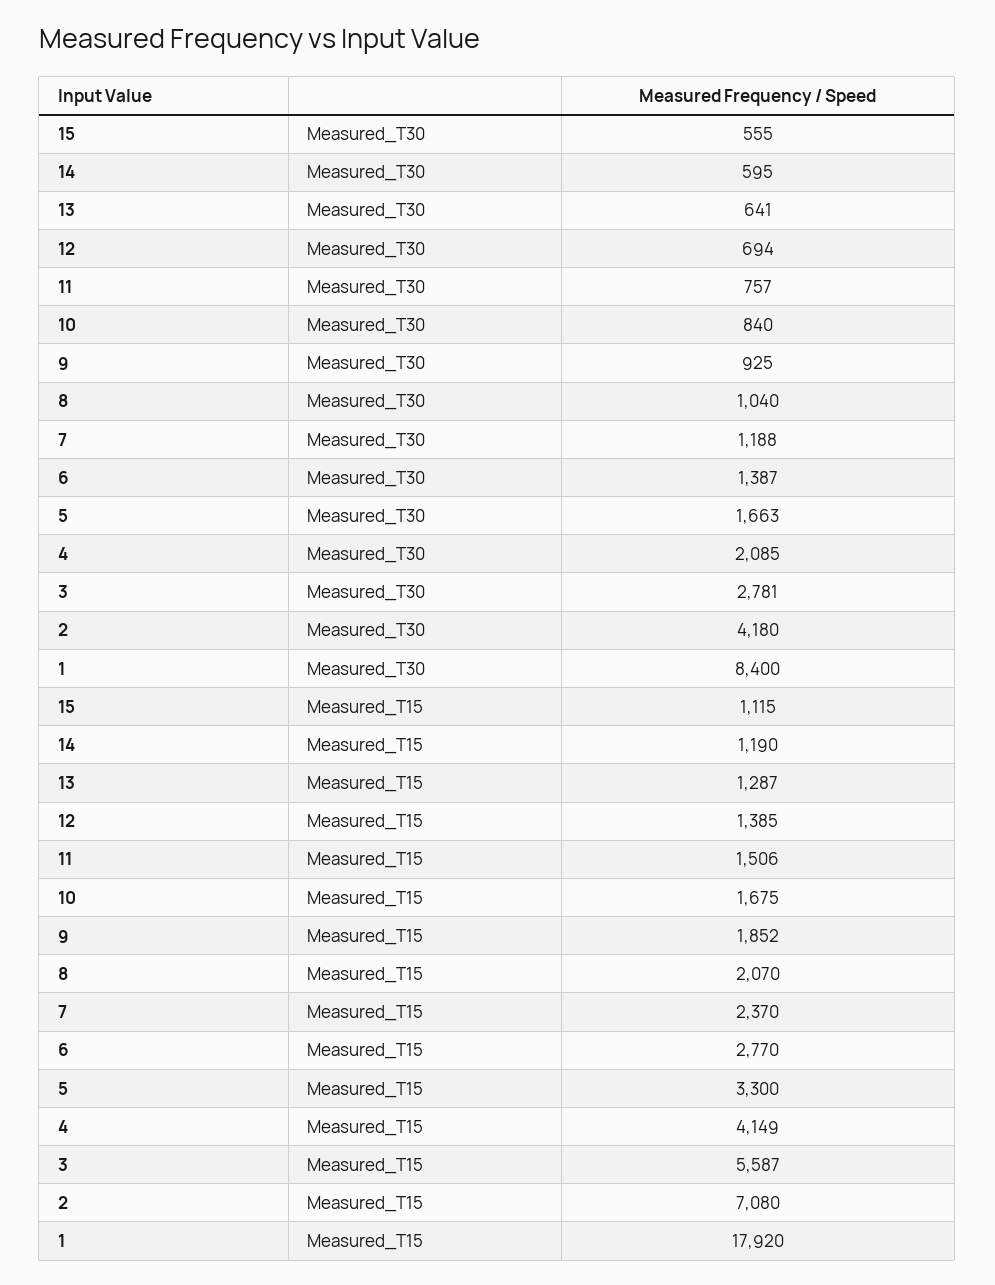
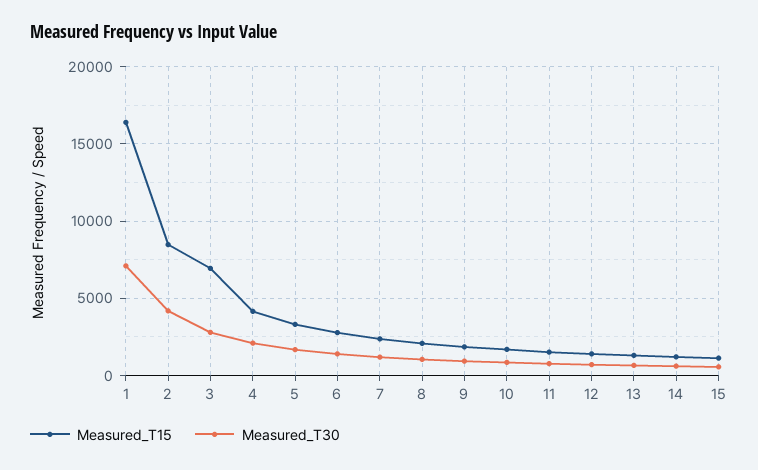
  {
    "Measured_T30": {
      "15": 555,
      "14": 595,
      "13": 641,
      "12": 694,
      "11": 757,
      "10": 840,
      "9": 925,
      "8": 1040,
      "7": 1188,
      "6": 1387,
      "5": 1663,
      "4": 2085,
      "3": 2781,
      "2": 4180,
-     "1": 8400
+     "1": 7000
    },
    "Measured_T15": {
      "15": 1115,
      "14": 1190,
      "13": 1287,
      "12": 1385,
      "11": 1506,
      "10": 1675,
      "9": 1852,
      "8": 2070,
      "7": 2370,
      "6": 2770,
      "5": 3300,
      "4": 4149,
-     "3": 5587,
+     "3": 7000,
-     "2": 7080,
+     "2": 8500,
-     "1": 17920
+     "1": 16500
    }
  }

